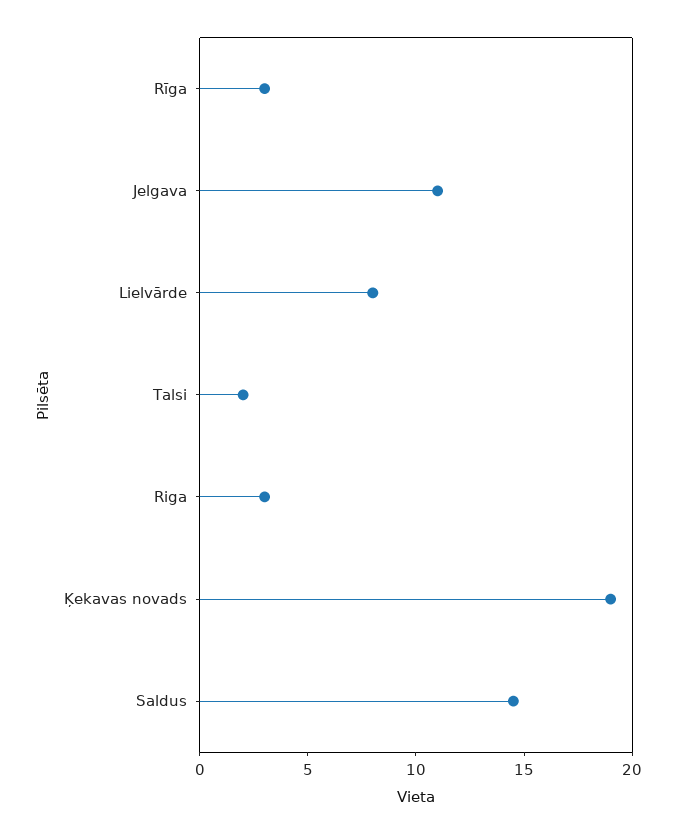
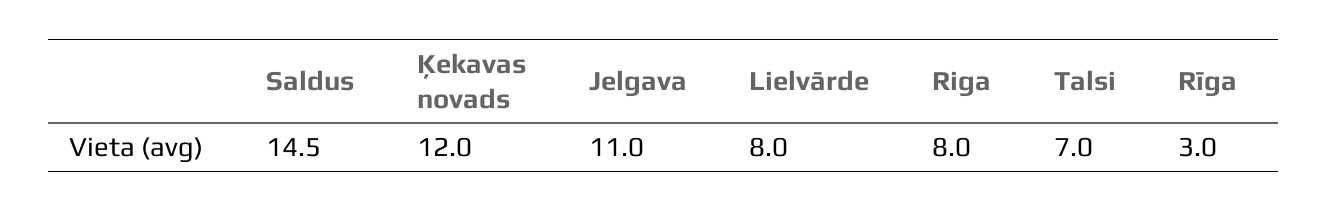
  {
    "Rīga": 3,
    "Jelgava": 11,
    "Lielvārde": 8,
-   "Talsi": 2,
+   "Talsi": 7,
-   "Riga": 3,
+   "Riga": 8,
-   "Ķekavas novads": 19,
+   "Ķekavas novads": 12,
    "Saldus": 14.5
  }

